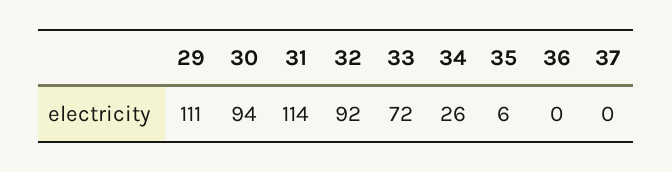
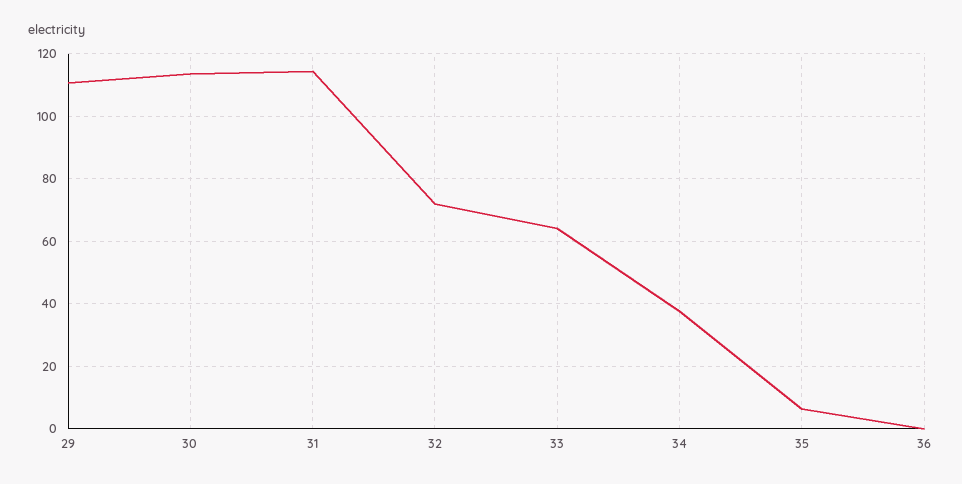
  {
    "29": 111,
-   "30": 94,
+   "30": 114,
    "31": 114,
-   "32": 92,
+   "32": 72,
-   "33": 72,
+   "33": 64,
-   "34": 26,
+   "34": 38,
    "35": 6,
-   "36": 0,
+   "36": 0
-   "37": 0
  }

